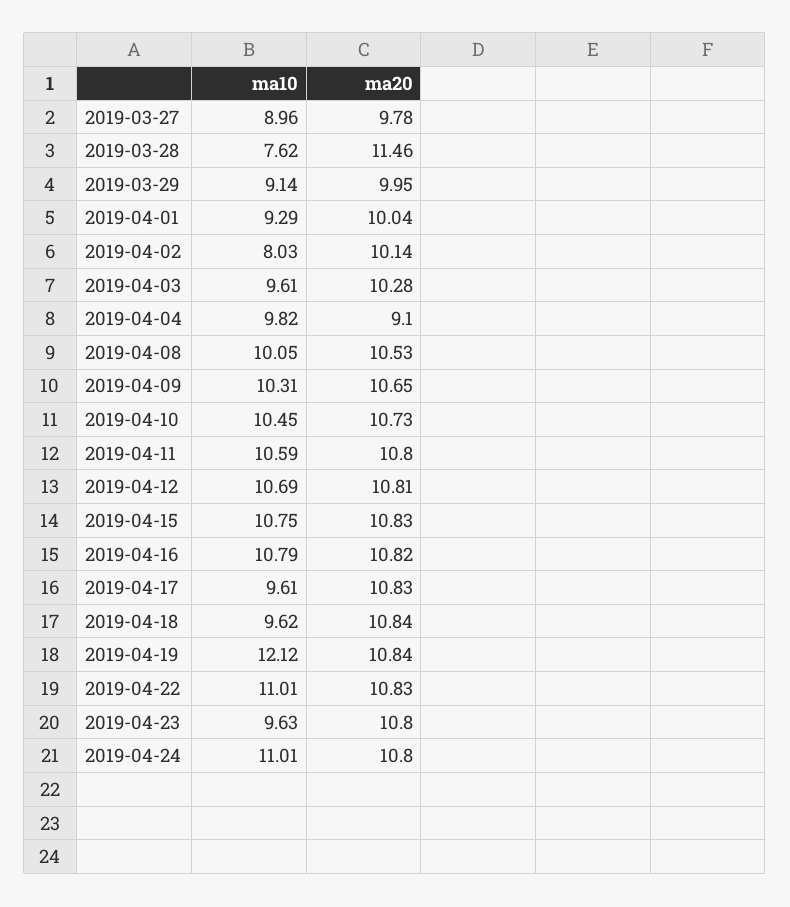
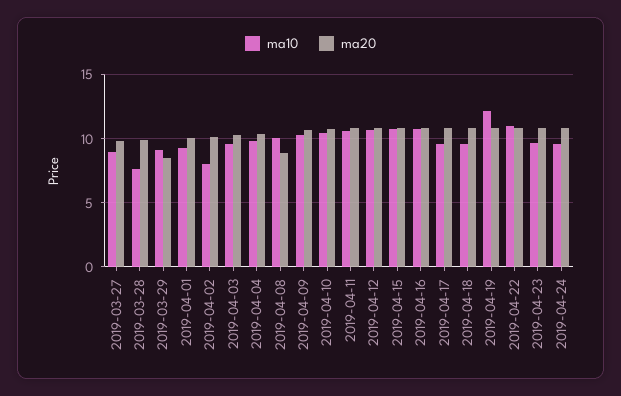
  {
    "ma10": {
      "2019-03-27": 8.96,
      "2019-03-28": 7.62,
      "2019-03-29": 9.14,
      "2019-04-01": 9.29,
      "2019-04-02": 8.03,
      "2019-04-03": 9.61,
      "2019-04-04": 9.82,
      "2019-04-08": 10.05,
      "2019-04-09": 10.31,
      "2019-04-10": 10.45,
      "2019-04-11": 10.59,
      "2019-04-12": 10.69,
      "2019-04-15": 10.75,
      "2019-04-16": 10.79,
      "2019-04-17": 9.61,
      "2019-04-18": 9.62,
      "2019-04-19": 12.12,
      "2019-04-22": 11.01,
      "2019-04-23": 9.63,
-     "2019-04-24": 11.01
+     "2019-04-24": 9.5
    },
    "ma20": {
      "2019-03-27": 9.78,
-     "2019-03-28": 11.46,
+     "2019-03-28": 10,
-     "2019-03-29": 9.95,
+     "2019-03-29": 8.5,
      "2019-04-01": 10.04,
      "2019-04-02": 10.14,
      "2019-04-03": 10.28,
-     "2019-04-04": 9.1,
+     "2019-04-04": 10.5,
-     "2019-04-08": 10.53,
+     "2019-04-08": 9,
      "2019-04-09": 10.65,
      "2019-04-10": 10.73,
      "2019-04-11": 10.8,
      "2019-04-12": 10.81,
      "2019-04-15": 10.83,
      "2019-04-16": 10.82,
      "2019-04-17": 10.83,
      "2019-04-18": 10.84,
      "2019-04-19": 10.84,
      "2019-04-22": 10.83,
      "2019-04-23": 10.8,
      "2019-04-24": 10.8
    }
  }

